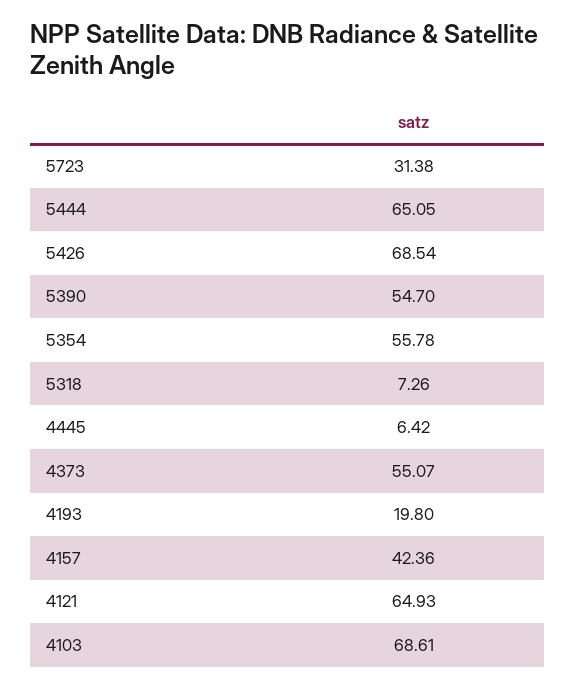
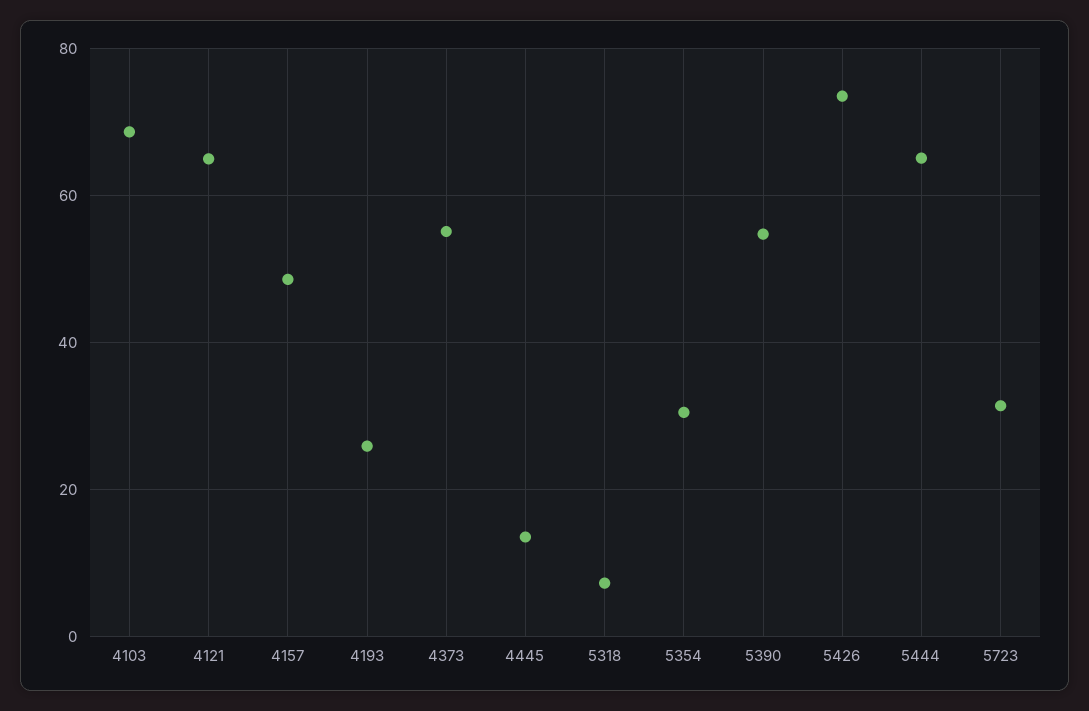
  {
    "5723": 31.38,
    "5444": 65.05,
-   "5426": 68.54,
+   "5426": 74,
    "5390": 54.7,
-   "5354": 55.78,
+   "5354": 30,
    "5318": 7.26,
-   "4445": 6.42,
+   "4445": 14,
    "4373": 55.07,
-   "4193": 19.8,
+   "4193": 26,
-   "4157": 42.36,
+   "4157": 48,
    "4121": 64.93,
    "4103": 68.61
  }

